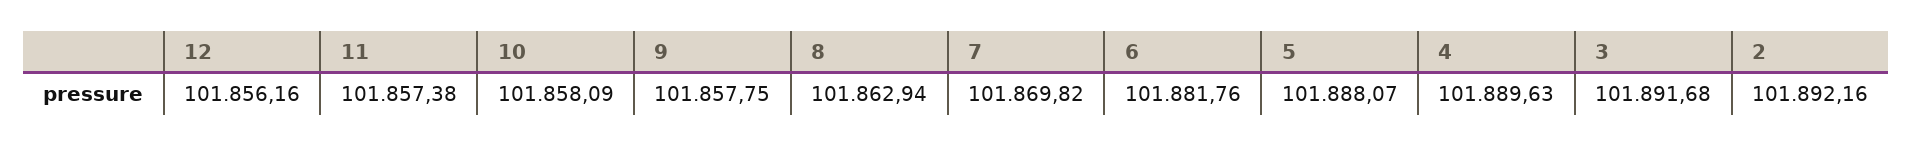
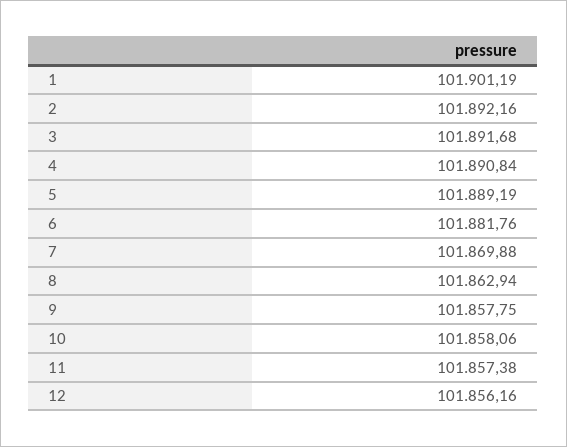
  {
    "12": 101856.16,
    "11": 101857.38,
-   "10": 101858.09,
+   "10": 101858.06,
    "9": 101857.75,
    "8": 101862.94,
-   "7": 101869.82,
+   "7": 101869.88,
    "6": 101881.76,
-   "5": 101888.07,
+   "5": 101889.19,
-   "4": 101889.63,
+   "4": 101890.84,
    "3": 101891.68,
-   "2": 101892.16
+   "2": 101892.16,
+   "1": 101901.19
  }

